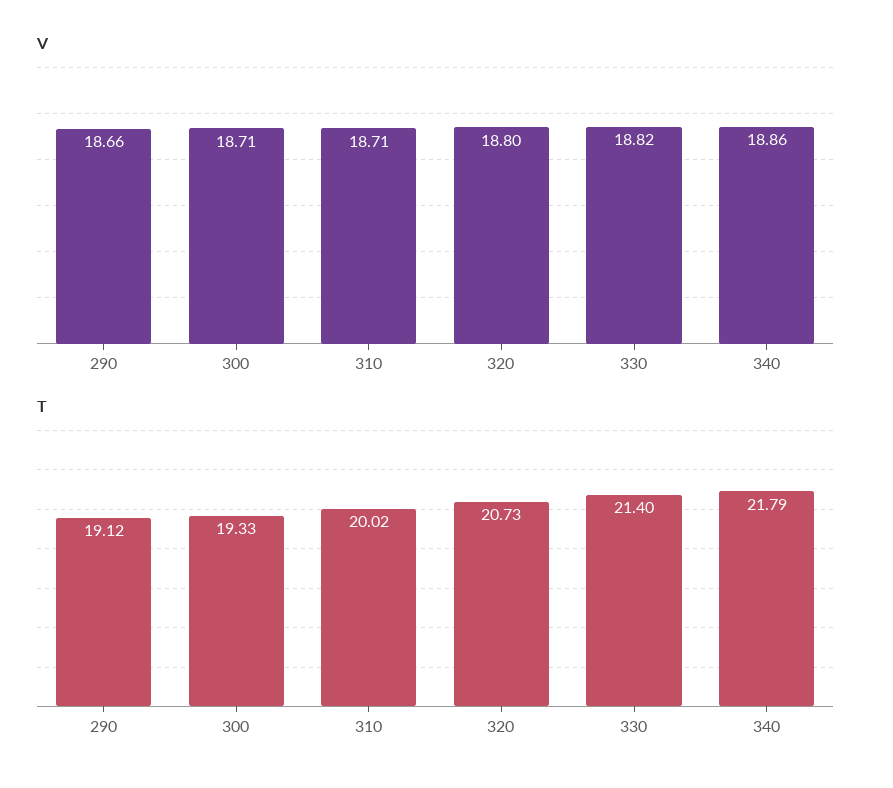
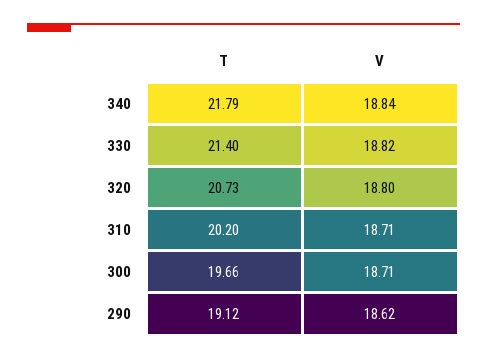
  {
    "V": {
-     "290": 18.66,
+     "290": 18.62,
      "300": 18.71,
      "310": 18.71,
      "320": 18.8,
      "330": 18.82,
-     "340": 18.86
+     "340": 18.84
    },
    "T": {
      "290": 19.12,
-     "300": 19.33,
+     "300": 19.66,
-     "310": 20.02,
+     "310": 20.2,
      "320": 20.73,
      "330": 21.4,
      "340": 21.79
    }
  }

